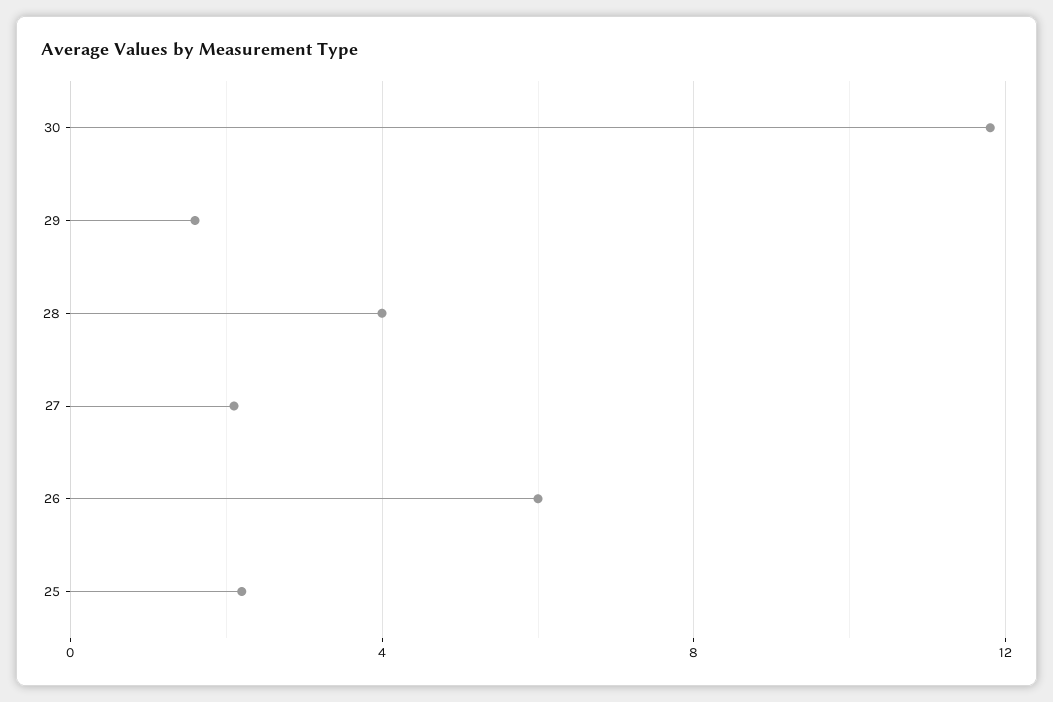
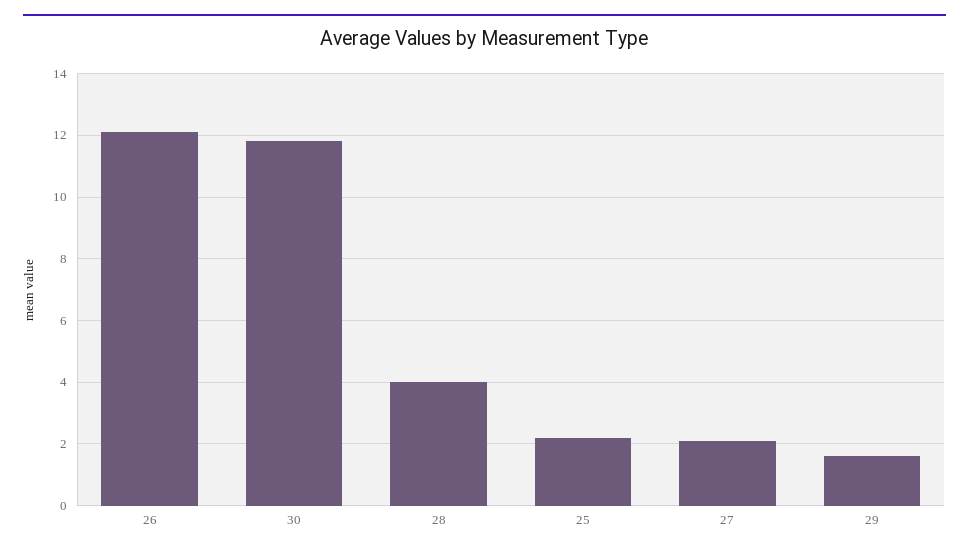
  {
    "30": 12,
    "29": 1.5,
    "28": 4,
    "27": 2,
-   "26": 6,
+   "26": 12,
    "25": 2
  }

